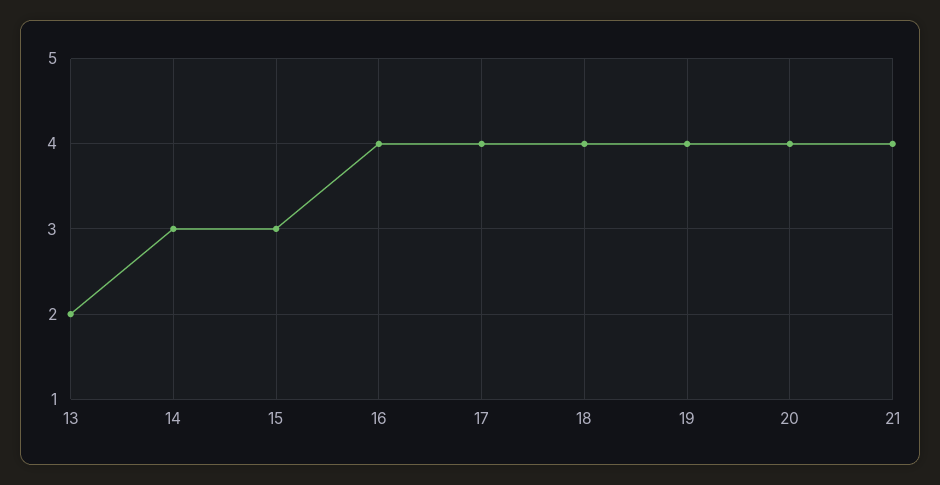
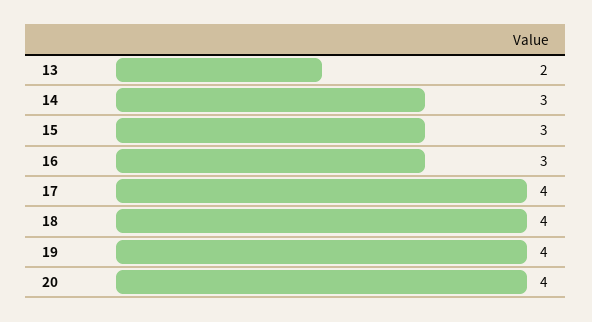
  {
    "13": 2,
    "14": 3,
    "15": 3,
-   "16": 4,
+   "16": 3,
    "17": 4,
    "18": 4,
    "19": 4,
-   "20": 4,
+   "20": 4
-   "21": 4
  }

